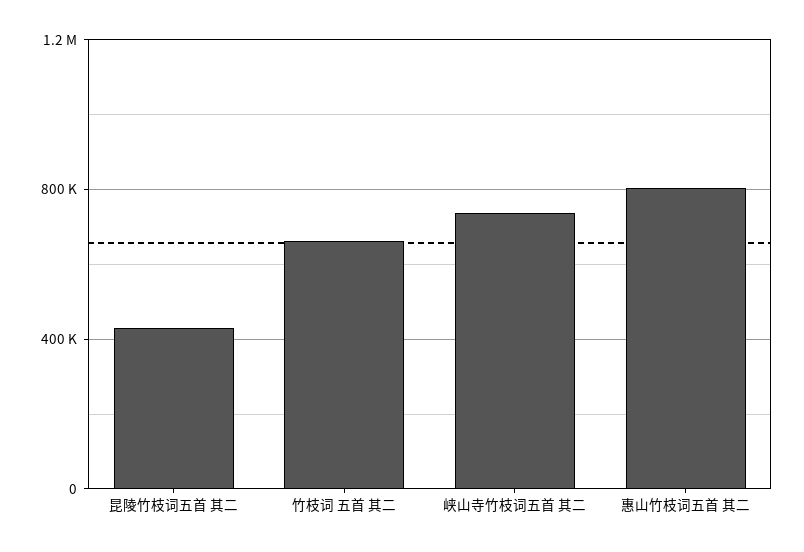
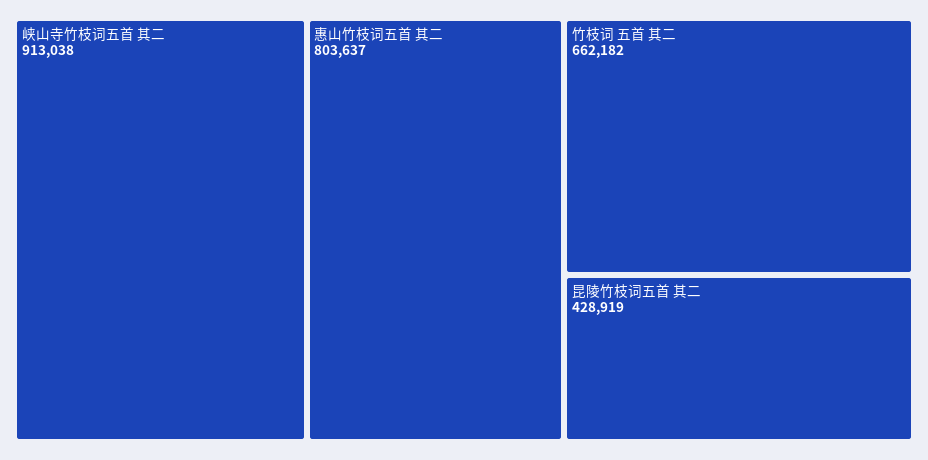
  {
    "昆陵竹枝词五首 其二": 428919,
    "竹枝词 五首 其二": 662182,
-   "峡山寺竹枝词五首 其二": 750000,
+   "峡山寺竹枝词五首 其二": 913038,
    "惠山竹枝词五首 其二": 803637
  }

